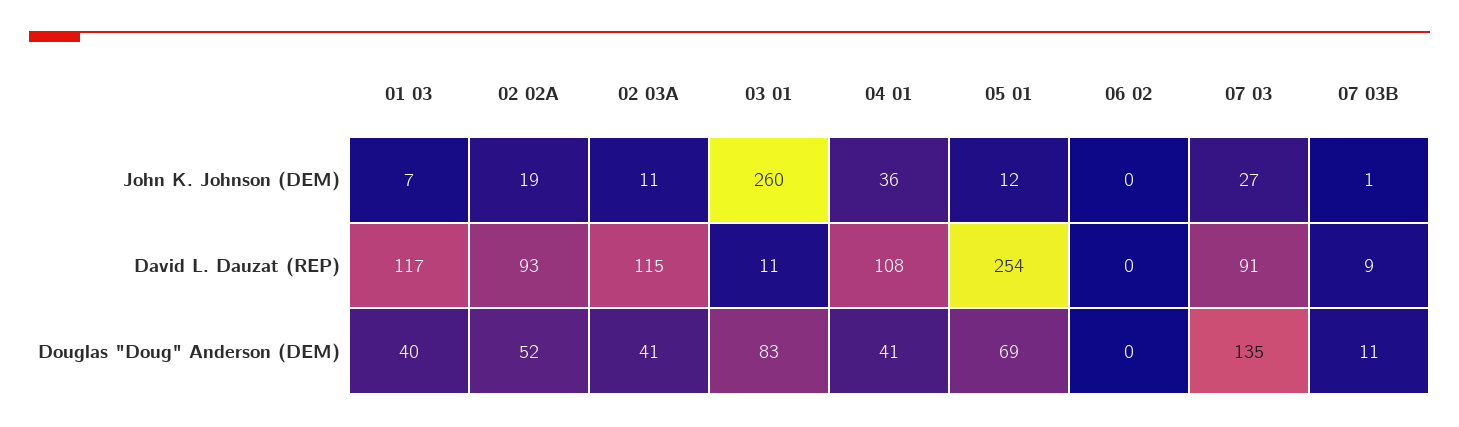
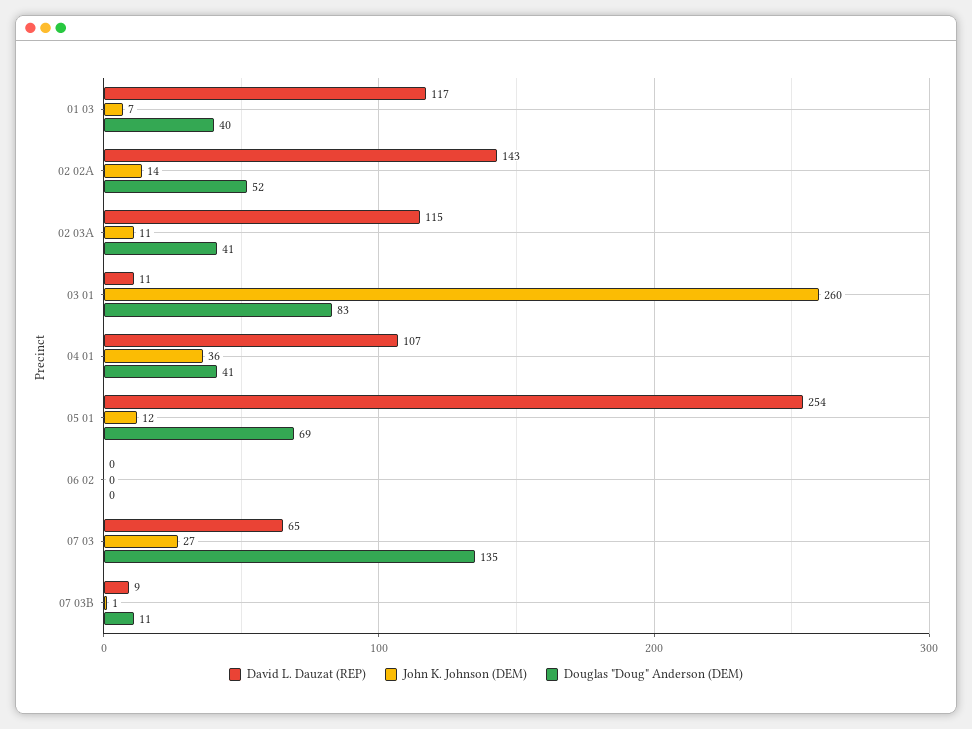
  {
    "John K. Johnson (DEM)": {
      "01 03": 7,
-     "02 02A": 19,
+     "02 02A": 14,
      "02 03A": 11,
      "03 01": 260,
      "04 01": 36,
      "05 01": 12,
      "06 02": 0,
      "07 03": 27,
      "07 03B": 1
    },
    "David L. Dauzat (REP)": {
      "01 03": 117,
-     "02 02A": 93,
+     "02 02A": 143,
      "02 03A": 115,
      "03 01": 11,
-     "04 01": 108,
+     "04 01": 107,
      "05 01": 254,
      "06 02": 0,
-     "07 03": 91,
+     "07 03": 65,
      "07 03B": 9
    },
    "Douglas \"Doug\" Anderson (DEM)": {
      "01 03": 40,
      "02 02A": 52,
      "02 03A": 41,
      "03 01": 83,
      "04 01": 41,
      "05 01": 69,
      "06 02": 0,
      "07 03": 135,
      "07 03B": 11
    }
  }

